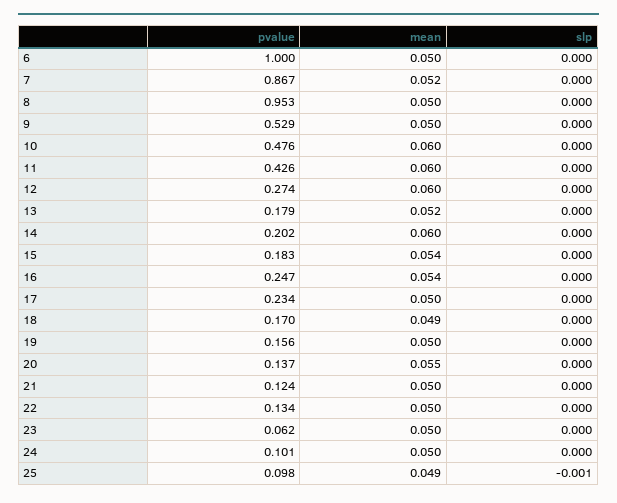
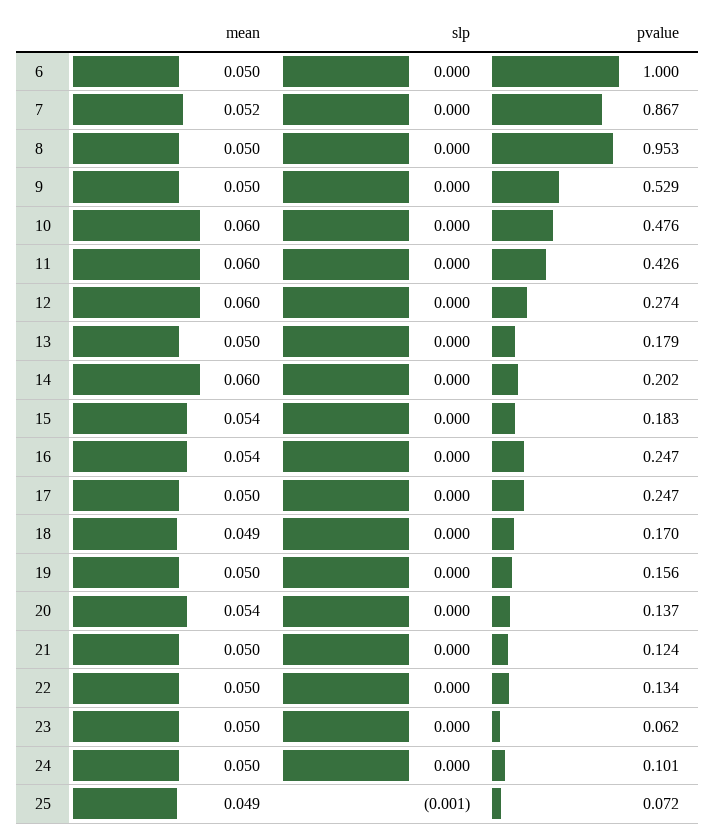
  {
    "pvalue": {
      "6": 1,
      "7": 0.867,
      "8": 0.953,
      "9": 0.529,
      "10": 0.476,
      "11": 0.426,
      "12": 0.274,
      "13": 0.179,
      "14": 0.202,
      "15": 0.183,
      "16": 0.247,
-     "17": 0.234,
+     "17": 0.247,
      "18": 0.17,
      "19": 0.156,
      "20": 0.137,
      "21": 0.124,
      "22": 0.134,
      "23": 0.062,
      "24": 0.101,
-     "25": 0.098
+     "25": 0.072
    },
    "mean": {
      "6": 0.05,
      "7": 0.052,
      "8": 0.05,
      "9": 0.05,
      "10": 0.06,
      "11": 0.06,
      "12": 0.06,
-     "13": 0.052,
+     "13": 0.05,
      "14": 0.06,
      "15": 0.054,
      "16": 0.054,
      "17": 0.05,
      "18": 0.049,
      "19": 0.05,
-     "20": 0.055,
+     "20": 0.054,
      "21": 0.05,
      "22": 0.05,
      "23": 0.05,
      "24": 0.05,
      "25": 0.049
    },
    "slp": {
      "6": 0,
      "7": 0,
      "8": 0,
      "9": 0,
      "10": 0,
      "11": 0,
      "12": 0,
      "13": 0,
      "14": 0,
      "15": 0,
      "16": 0,
      "17": 0,
      "18": 0,
      "19": 0,
      "20": 0,
      "21": 0,
      "22": 0,
      "23": 0,
      "24": 0,
      "25": -0.001
    }
  }

